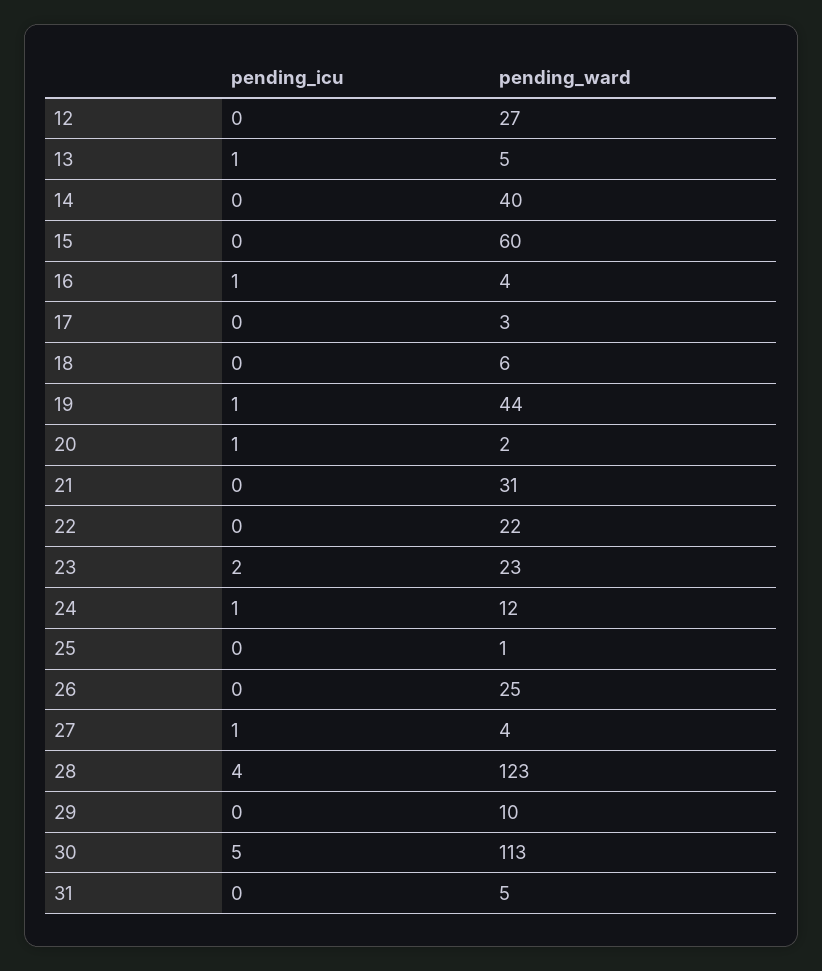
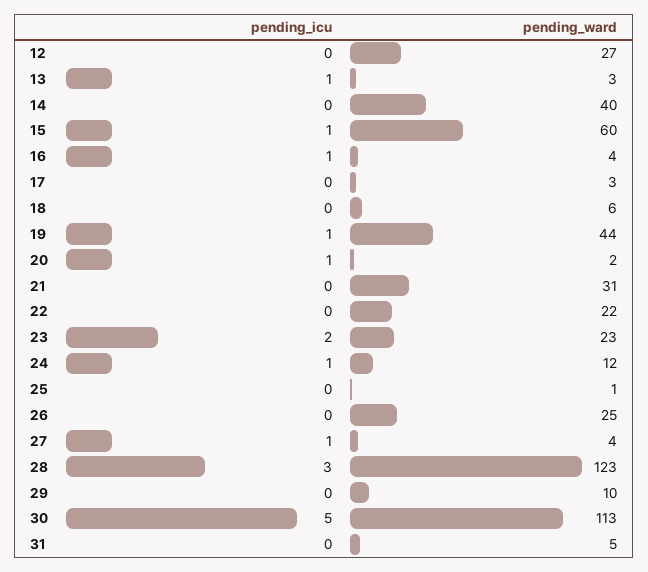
  {
    "pending_icu": {
      "12": 0,
      "13": 1,
      "14": 0,
-     "15": 0,
+     "15": 1,
      "16": 1,
      "17": 0,
      "18": 0,
      "19": 1,
      "20": 1,
      "21": 0,
      "22": 0,
      "23": 2,
      "24": 1,
      "25": 0,
      "26": 0,
      "27": 1,
-     "28": 4,
+     "28": 3,
      "29": 0,
      "30": 5,
      "31": 0
    },
    "pending_ward": {
      "12": 27,
-     "13": 5,
+     "13": 3,
      "14": 40,
      "15": 60,
      "16": 4,
      "17": 3,
      "18": 6,
      "19": 44,
      "20": 2,
      "21": 31,
      "22": 22,
      "23": 23,
      "24": 12,
      "25": 1,
      "26": 25,
      "27": 4,
      "28": 123,
      "29": 10,
      "30": 113,
      "31": 5
    }
  }

